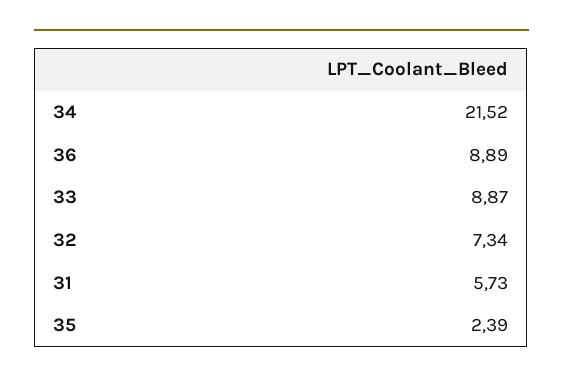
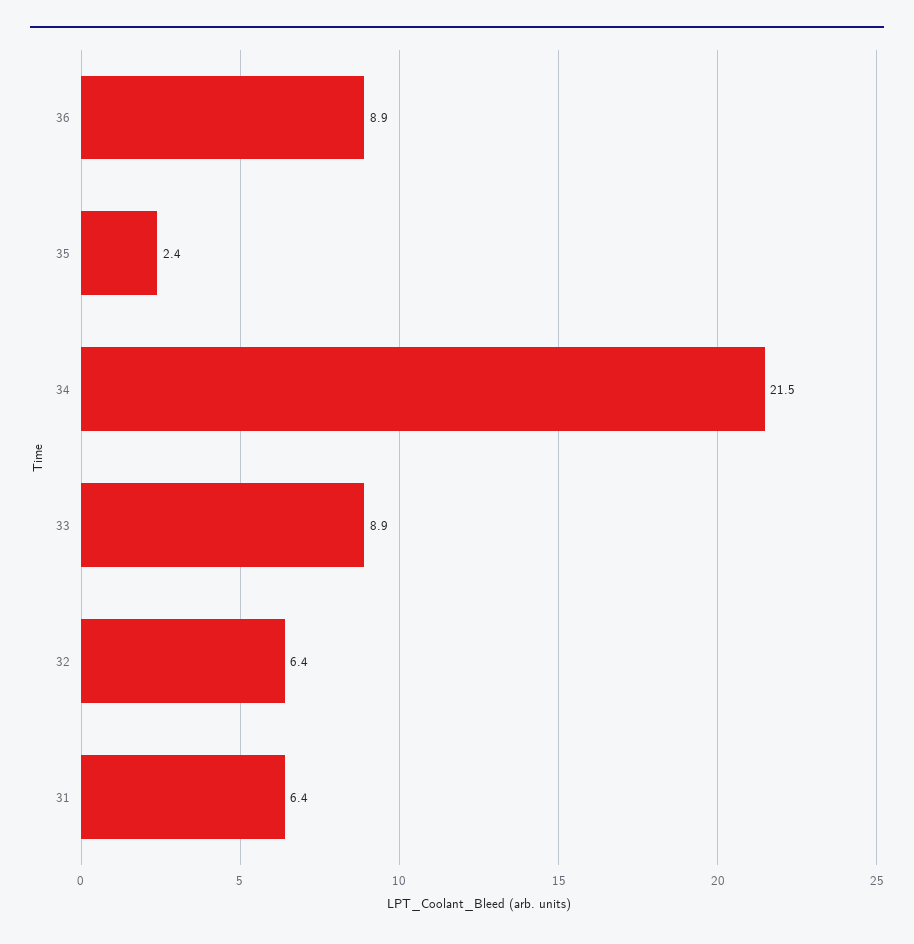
  {
    "34": 21.52,
    "36": 8.89,
    "33": 8.87,
-   "32": 7.34,
+   "32": 6.4,
-   "31": 5.73,
+   "31": 6.4,
    "35": 2.39
  }

